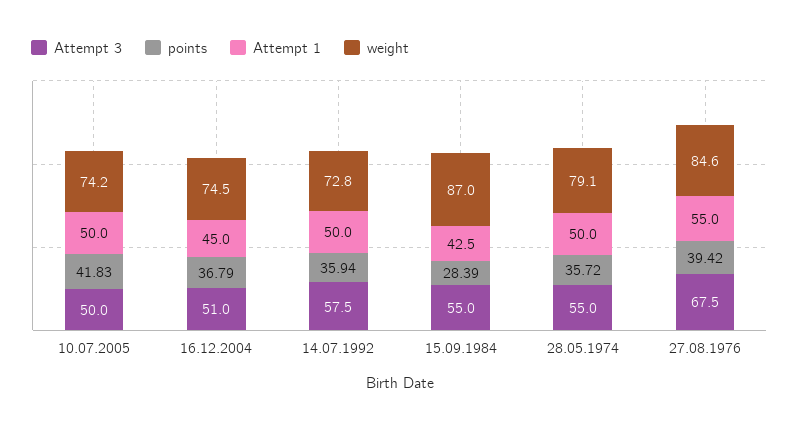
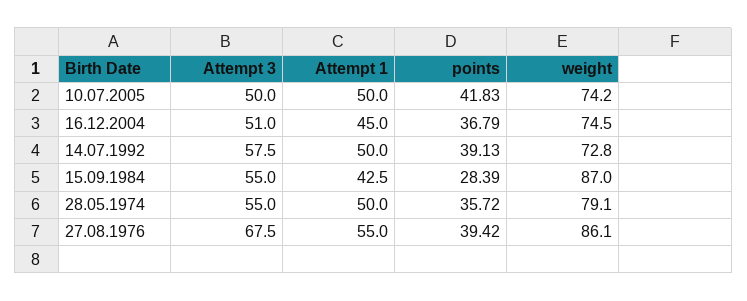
  {
    "Attempt 3": {
      "10.07.2005": 50,
      "16.12.2004": 51,
      "14.07.1992": 57.5,
      "15.09.1984": 55,
      "28.05.1974": 55,
      "27.08.1976": 67.5
    },
    "points": {
      "10.07.2005": 41.83,
      "16.12.2004": 36.79,
-     "14.07.1992": 35.94,
+     "14.07.1992": 39.13,
      "15.09.1984": 28.39,
      "28.05.1974": 35.72,
      "27.08.1976": 39.42
    },
    "Attempt 1": {
      "10.07.2005": 50,
      "16.12.2004": 45,
      "14.07.1992": 50,
      "15.09.1984": 42.5,
      "28.05.1974": 50,
      "27.08.1976": 55
    },
    "weight": {
      "10.07.2005": 74.2,
      "16.12.2004": 74.5,
      "14.07.1992": 72.8,
      "15.09.1984": 87,
      "28.05.1974": 79.1,
-     "27.08.1976": 84.6
+     "27.08.1976": 86.1
    }
  }

